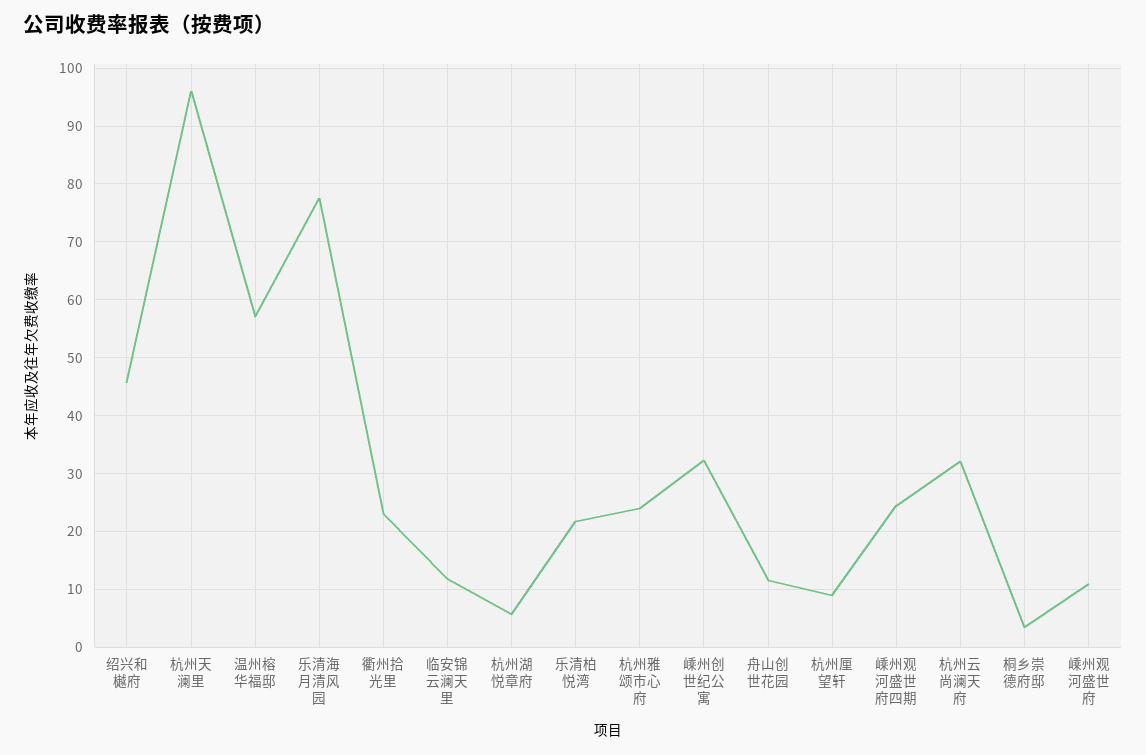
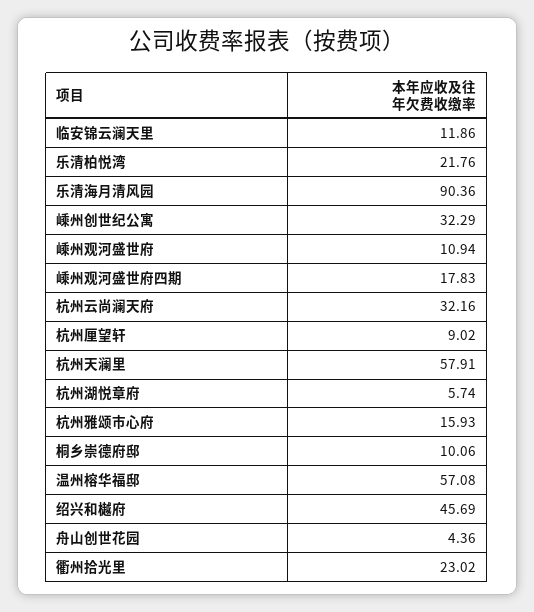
  {
    "绍兴和樾府": 45.69,
-   "杭州天澜里": 96,
+   "杭州天澜里": 57.91,
    "温州榕华福邸": 57.08,
-   "乐清海月清风园": 78,
+   "乐清海月清风园": 90.36,
    "衢州拾光里": 23.02,
    "临安锦云澜天里": 11.86,
    "杭州湖悦章府": 5.74,
    "乐清柏悦湾": 21.76,
-   "杭州雅颂市心府": 24,
+   "杭州雅颂市心府": 15.93,
    "嵊州创世纪公寓": 32.29,
-   "舟山创世花园": 12,
+   "舟山创世花园": 4.36,
    "杭州厘望轩": 9.02,
-   "嵊州观河盛世府四期": 24,
+   "嵊州观河盛世府四期": 17.83,
    "杭州云尚澜天府": 32.16,
-   "桐乡崇德府邸": 4,
+   "桐乡崇德府邸": 10.06,
    "嵊州观河盛世府": 10.94
  }

